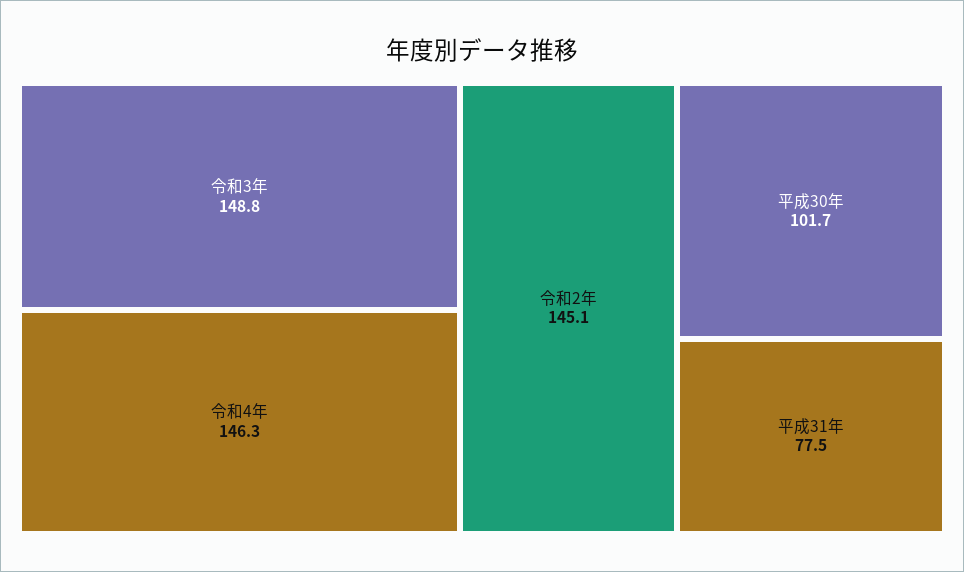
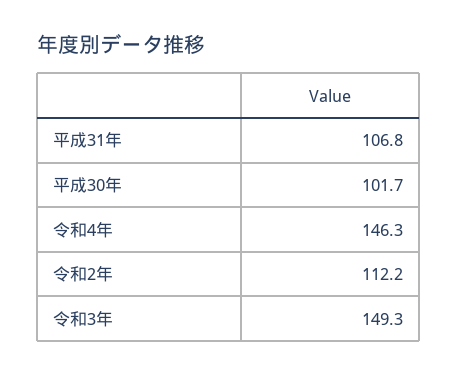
  {
-   "令和3年": 148.8,
+   "令和3年": 149.3,
    "令和4年": 146.3,
-   "令和2年": 145.1,
+   "令和2年": 112.2,
    "平成30年": 101.7,
-   "平成31年": 77.5
+   "平成31年": 106.8
  }

